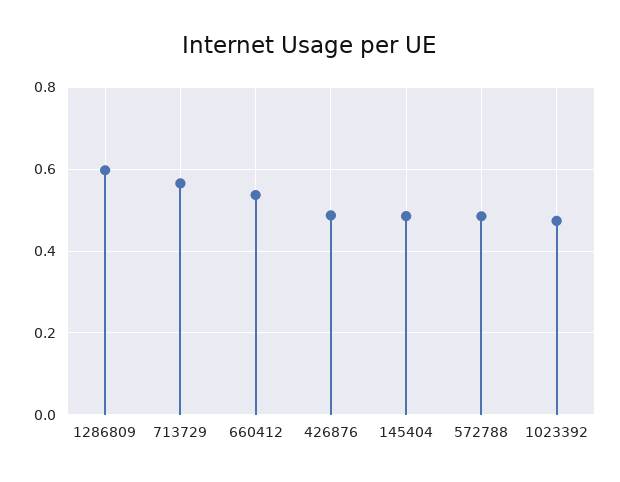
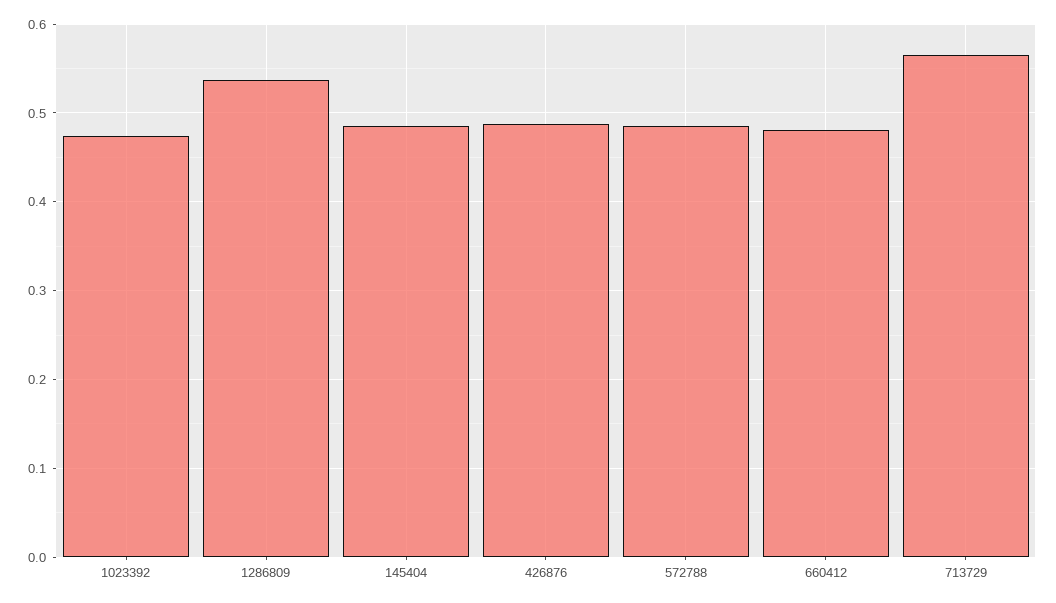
  {
-   "1286809": 0.6,
+   "1286809": 0.54,
    "713729": 0.57,
-   "660412": 0.54,
+   "660412": 0.48,
    "426876": 0.49,
    "145404": 0.49,
    "572788": 0.49,
    "1023392": 0.47
  }

